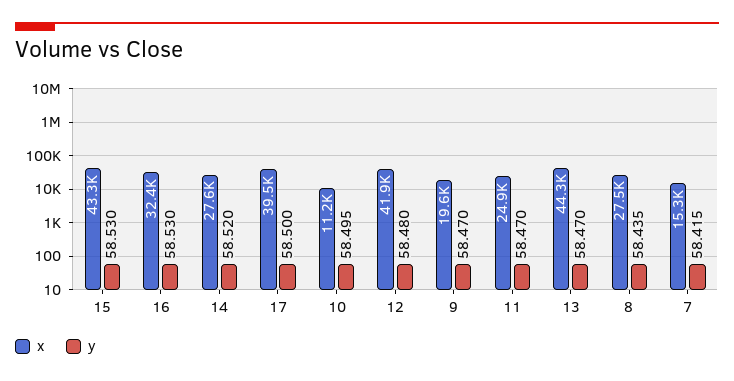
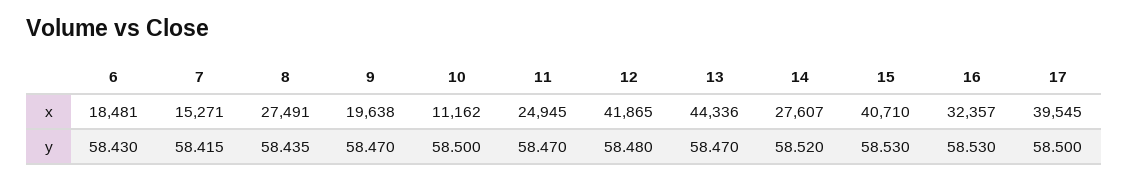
  {
    "x": {
-     "15": 43300,
+     "15": 40710,
      "16": 32357,
      "14": 27607,
      "17": 39545,
      "10": 11162,
      "12": 41865,
      "9": 19638,
      "11": 24945,
      "13": 44336,
      "8": 27491,
-     "7": 15271
+     "7": 15271,
+     "6": 18481
    },
    "y": {
      "15": 58.53,
      "16": 58.53,
      "14": 58.52,
      "17": 58.5,
-     "10": 58.495,
+     "10": 58.5,
      "12": 58.48,
      "9": 58.47,
      "11": 58.47,
      "13": 58.47,
      "8": 58.435,
-     "7": 58.415
+     "7": 58.415,
+     "6": 58.43
    }
  }

